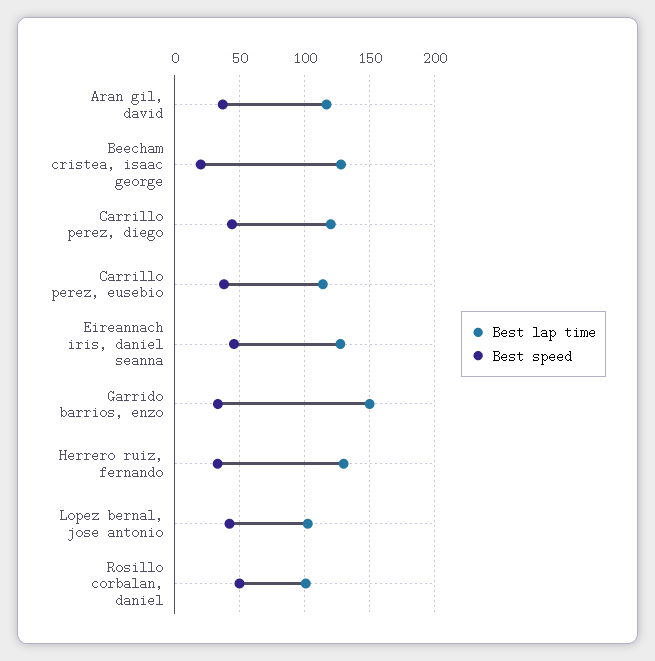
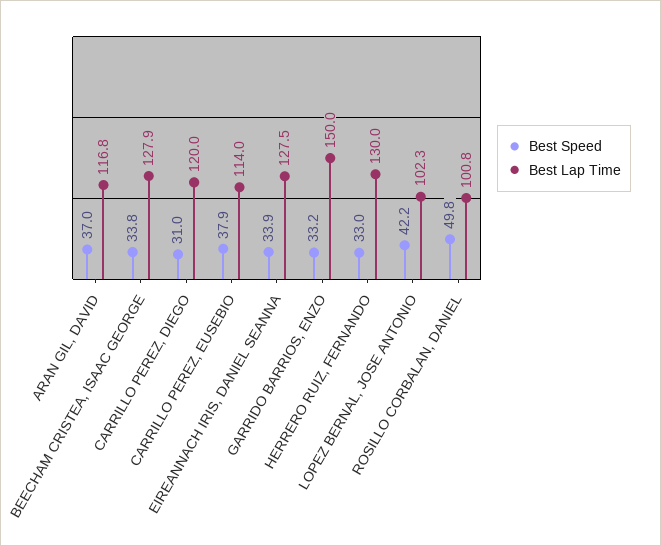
  {
    "Best lap time": {
      "Aran gil, david": 116.8,
      "Beecham cristea, isaac george": 127.9,
      "Carrillo perez, diego": 120,
      "Carrillo perez, eusebio": 114,
      "Eireannach iris, daniel seanna": 127.5,
      "Garrido barrios, enzo": 150,
      "Herrero ruiz, fernando": 130,
      "Lopez bernal, jose antonio": 102.3,
      "Rosillo corbalan, daniel": 100.8
    },
    "Best speed": {
      "Aran gil, david": 37,
-     "Beecham cristea, isaac george": 20,
+     "Beecham cristea, isaac george": 33.8,
-     "Carrillo perez, diego": 45,
+     "Carrillo perez, diego": 31,
      "Carrillo perez, eusebio": 37.9,
-     "Eireannach iris, daniel seanna": 45,
+     "Eireannach iris, daniel seanna": 33.9,
      "Garrido barrios, enzo": 33.2,
      "Herrero ruiz, fernando": 33,
      "Lopez bernal, jose antonio": 42.2,
      "Rosillo corbalan, daniel": 49.8
    }
  }

